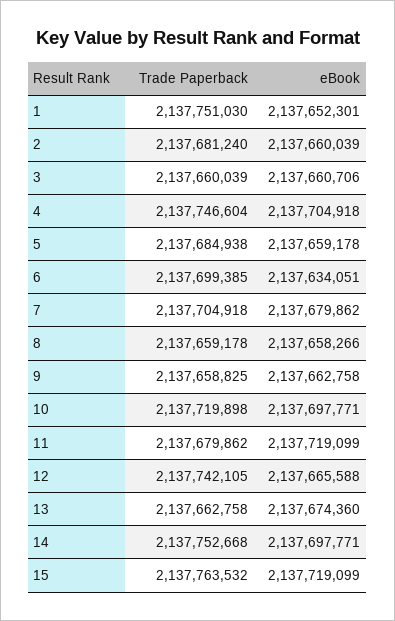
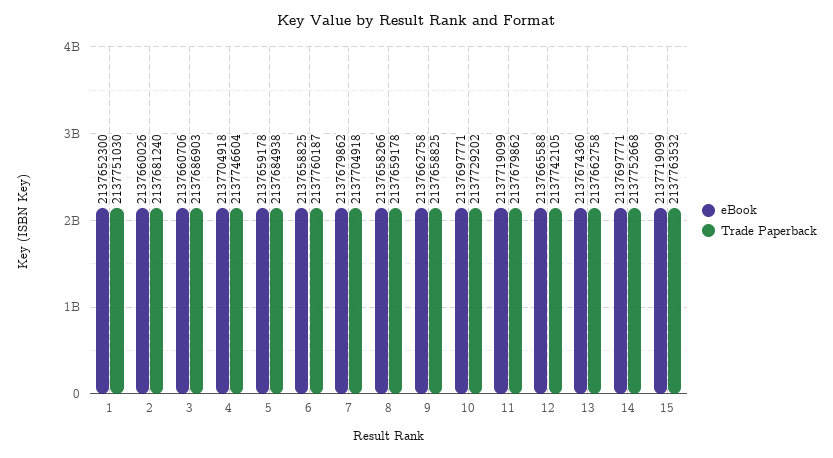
  {
    "Trade Paperback": {
      "1": 2137751030,
      "2": 2137681240,
-     "3": 2137660039,
+     "3": 2137686903,
      "4": 2137746604,
      "5": 2137684938,
-     "6": 2137699385,
+     "6": 2137760187,
      "7": 2137704918,
      "8": 2137659178,
      "9": 2137658825,
-     "10": 2137719898,
+     "10": 2137729202,
      "11": 2137679862,
      "12": 2137742105,
      "13": 2137662758,
      "14": 2137752668,
      "15": 2137763532
    },
    "eBook": {
-     "1": 2137652301,
+     "1": 2137652300,
-     "2": 2137660039,
+     "2": 2137660026,
      "3": 2137660706,
      "4": 2137704918,
      "5": 2137659178,
-     "6": 2137634051,
+     "6": 2137658825,
      "7": 2137679862,
      "8": 2137658266,
      "9": 2137662758,
      "10": 2137697771,
      "11": 2137719099,
      "12": 2137665588,
      "13": 2137674360,
      "14": 2137697771,
      "15": 2137719099
    }
  }

